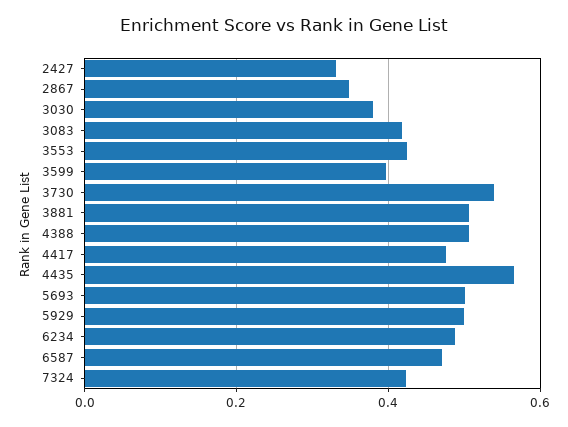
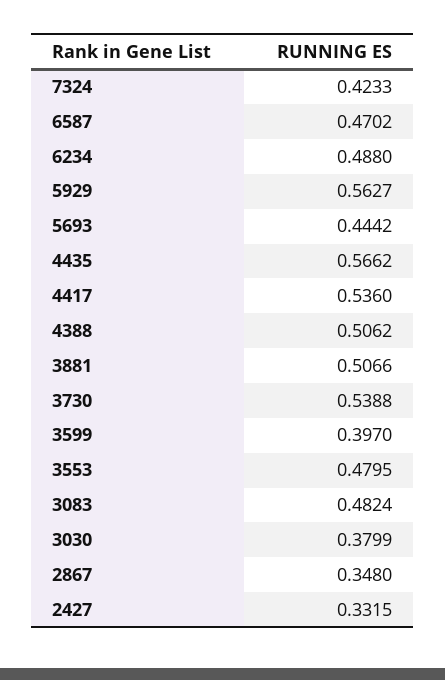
  {
    "2427": 0.3315,
    "2867": 0.348,
    "3030": 0.3799,
-   "3083": 0.42,
+   "3083": 0.4824,
-   "3553": 0.42,
+   "3553": 0.4795,
    "3599": 0.397,
    "3730": 0.5388,
    "3881": 0.5066,
    "4388": 0.5062,
-   "4417": 0.48,
+   "4417": 0.536,
    "4435": 0.5662,
-   "5693": 0.5,
+   "5693": 0.4442,
-   "5929": 0.5,
+   "5929": 0.5627,
    "6234": 0.488,
    "6587": 0.4702,
    "7324": 0.4233
  }

